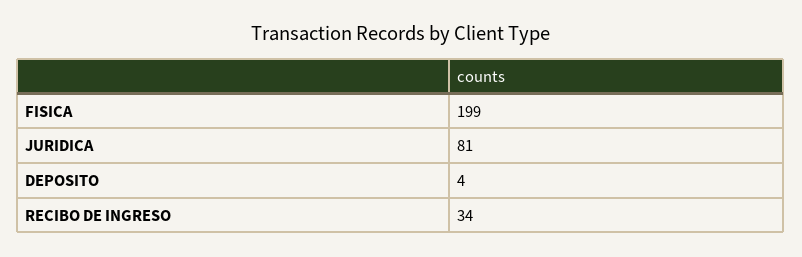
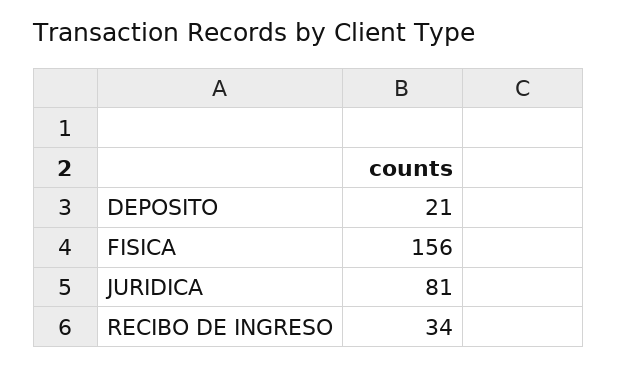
  {
-   "FISICA": 199,
+   "FISICA": 156,
    "JURIDICA": 81,
-   "DEPOSITO": 4,
+   "DEPOSITO": 21,
    "RECIBO DE INGRESO": 34
  }

